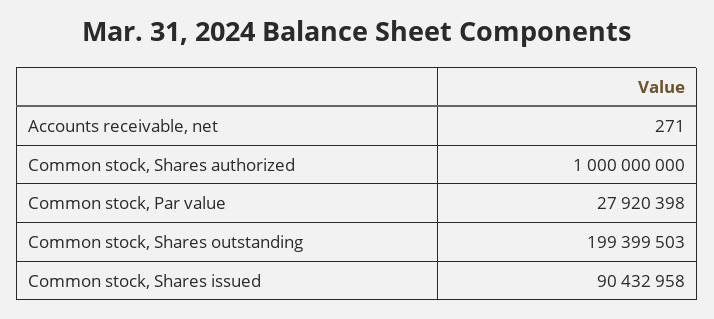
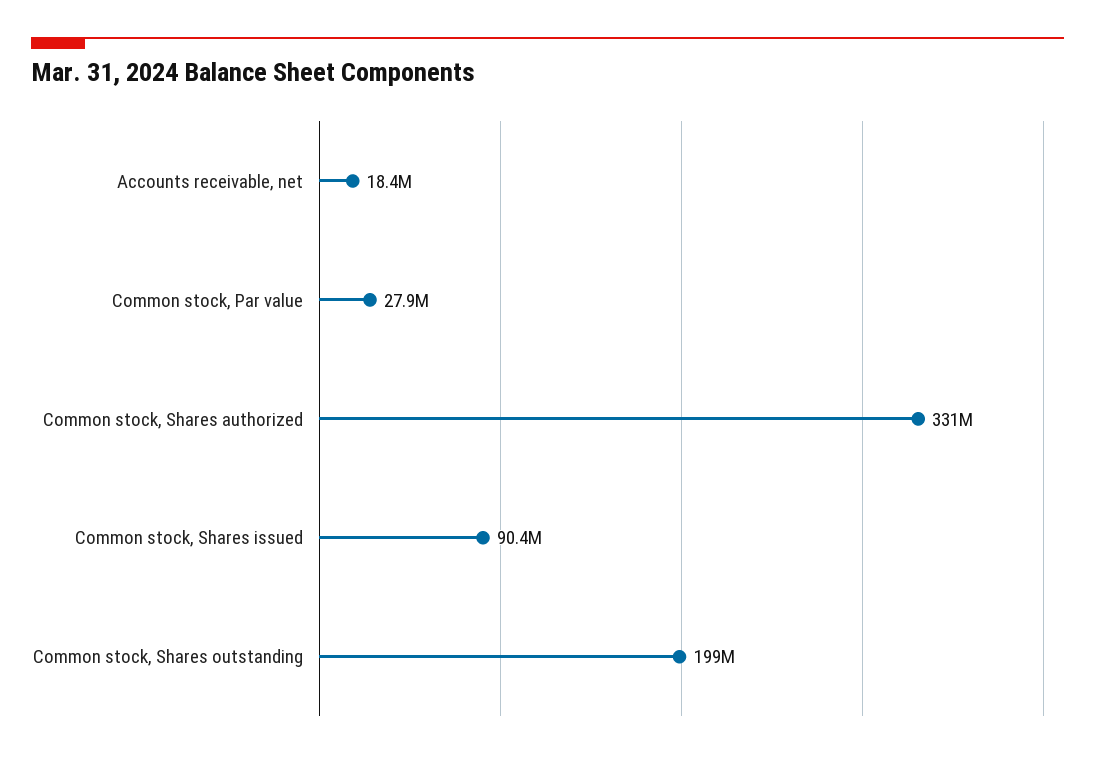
  {
-   "Accounts receivable, net": 271,
+   "Accounts receivable, net": 18400000,
-   "Common stock, Shares authorized": 1000000000,
+   "Common stock, Shares authorized": 331000000,
    "Common stock, Par value": 27920398,
    "Common stock, Shares outstanding": 199399503,
    "Common stock, Shares issued": 90432958
  }

